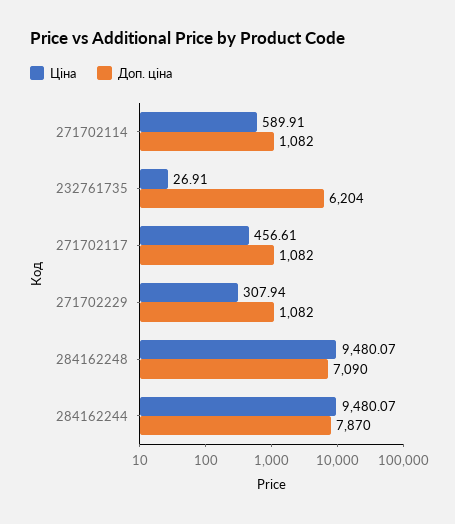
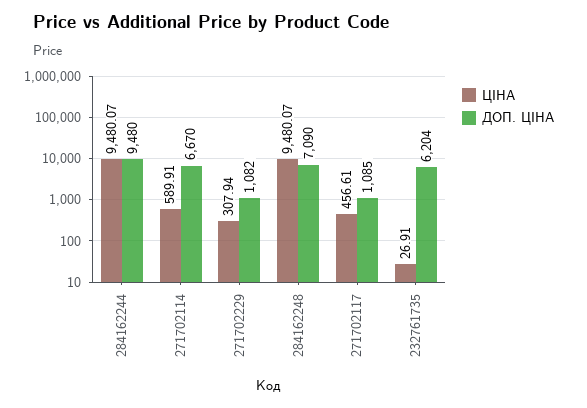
  {
    "Ціна": {
      "271702114": 589.91,
      "232761735": 26.91,
      "271702117": 456.61,
      "271702229": 307.94,
      "284162248": 9480.07,
      "284162244": 9480.07
    },
    "Доп. ціна": {
-     "271702114": 1082,
+     "271702114": 6670,
      "232761735": 6204,
-     "271702117": 1082,
+     "271702117": 1085,
      "271702229": 1082,
      "284162248": 7090,
-     "284162244": 7870
+     "284162244": 9480
    }
  }

